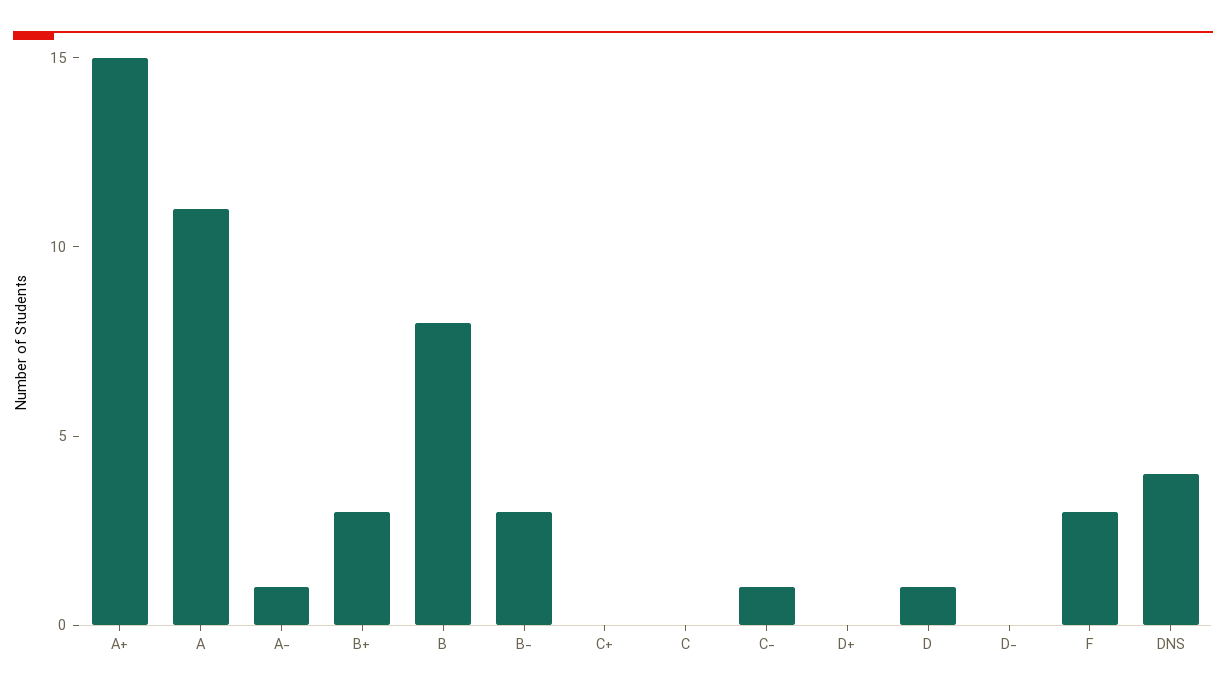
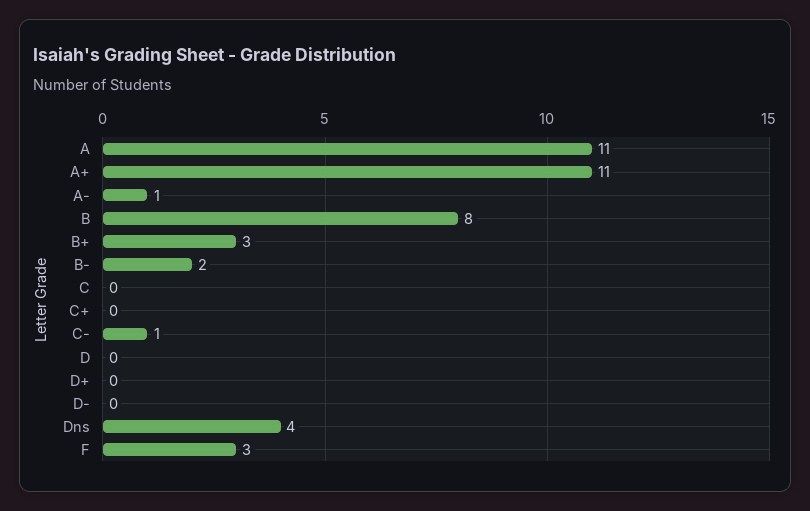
  {
-   "A+": 15,
+   "A+": 11,
    "A": 11,
    "A-": 1,
    "B+": 3,
    "B": 8,
-   "B-": 3,
+   "B-": 2,
    "C+": 0,
    "C": 0,
    "C-": 1,
    "D+": 0,
-   "D": 1,
+   "D": 0,
    "D-": 0,
    "F": 3,
    "DNS": 4
  }

